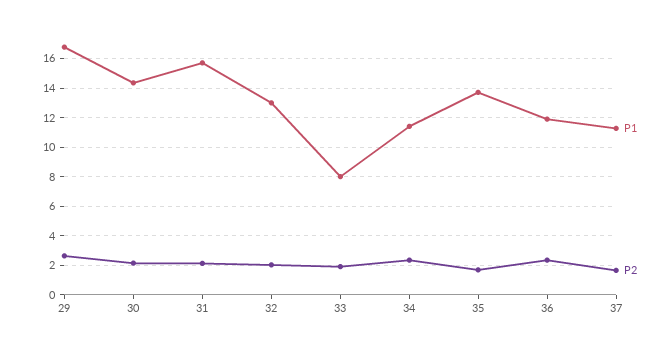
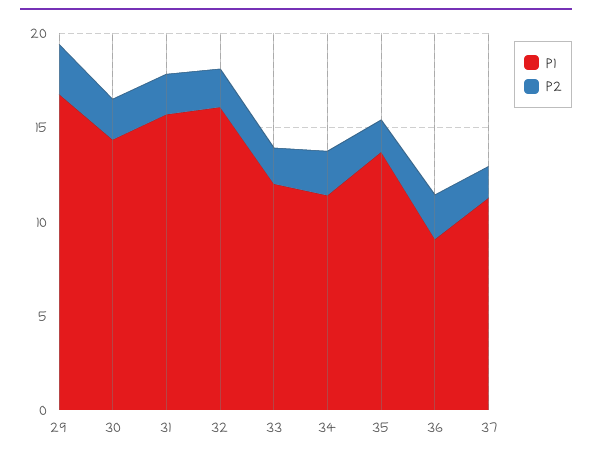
  {
    "P1": {
      "29": 17,
      "30": 14.5,
      "31": 15.5,
-     "32": 13,
+     "32": 16,
-     "33": 8,
+     "33": 12,
      "34": 11.5,
      "35": 13.5,
-     "36": 12,
+     "36": 9,
      "37": 11.5
    },
    "P2": {
      "29": 2.5,
      "30": 2,
      "31": 2,
      "32": 2,
      "33": 2,
      "34": 2.5,
      "35": 1.5,
      "36": 2.5,
      "37": 1.5
    }
  }

